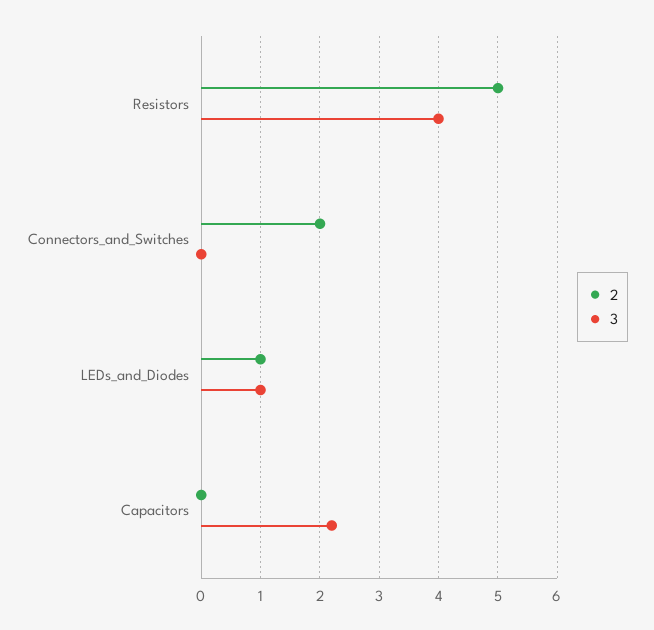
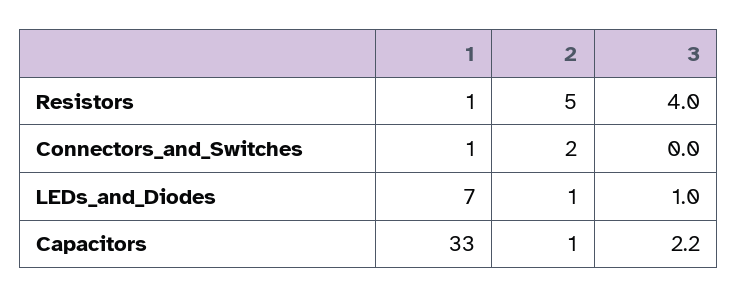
  {
    "2": {
      "Resistors": 5,
      "Connectors_and_Switches": 2,
      "LEDs_and_Diodes": 1,
-     "Capacitors": 0
+     "Capacitors": 1
    },
    "3": {
      "Resistors": 4,
      "Connectors_and_Switches": 0,
      "LEDs_and_Diodes": 1,
      "Capacitors": 2.2
-   }
+   },
+   "1": {
+     "Resistors": 1,
+     "Connectors_and_Switches": 1,
+     "LEDs_and_Diodes": 7,
+     "Capacitors": 33
+   }
  }

